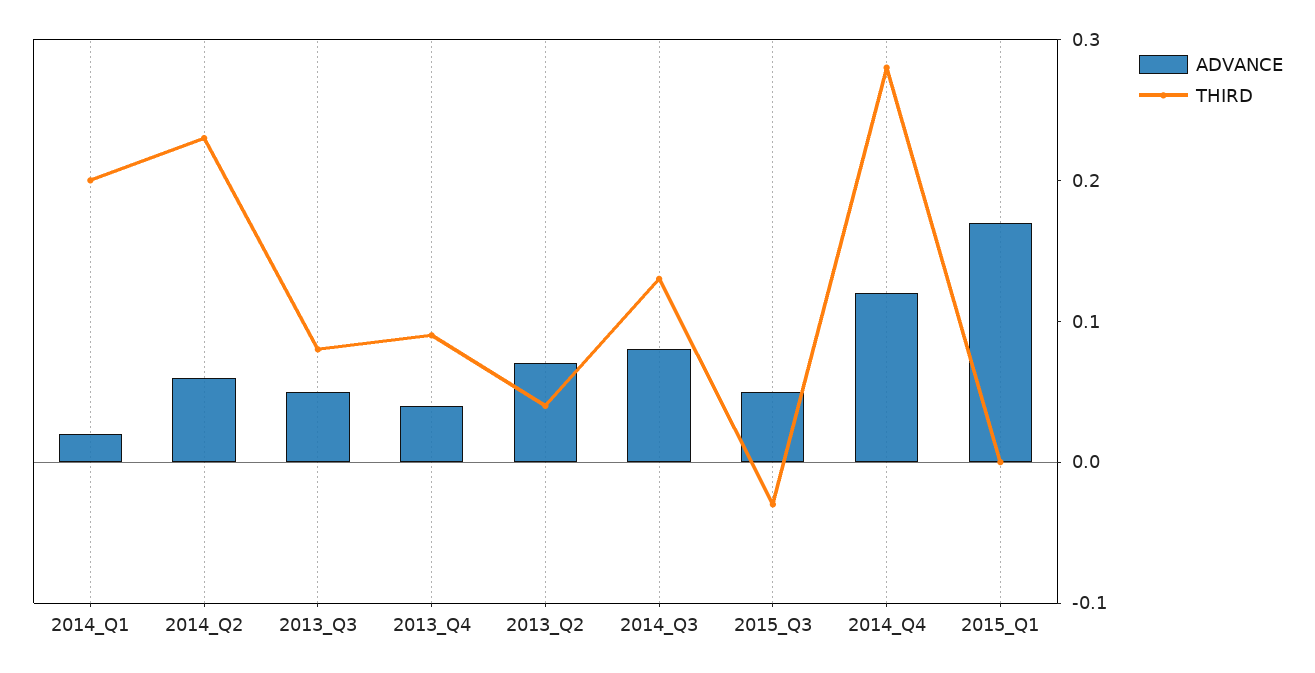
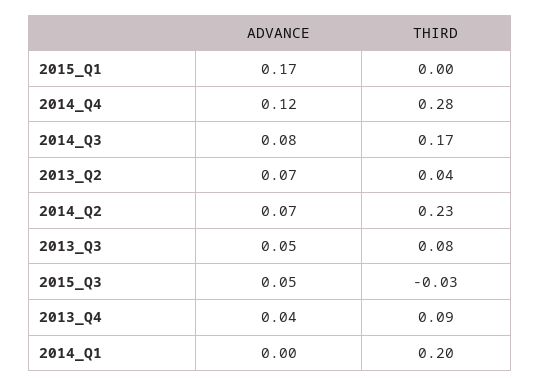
  {
    "ADVANCE": {
-     "2014_Q1": 0.02,
+     "2014_Q1": 0,
-     "2014_Q2": 0.06,
+     "2014_Q2": 0.07,
      "2013_Q3": 0.05,
      "2013_Q4": 0.04,
      "2013_Q2": 0.07,
      "2014_Q3": 0.08,
      "2015_Q3": 0.05,
      "2014_Q4": 0.12,
      "2015_Q1": 0.17
    },
    "THIRD": {
      "2014_Q1": 0.2,
      "2014_Q2": 0.23,
      "2013_Q3": 0.08,
      "2013_Q4": 0.09,
      "2013_Q2": 0.04,
-     "2014_Q3": 0.13,
+     "2014_Q3": 0.17,
      "2015_Q3": -0.03,
      "2014_Q4": 0.28,
      "2015_Q1": 0
    }
  }

